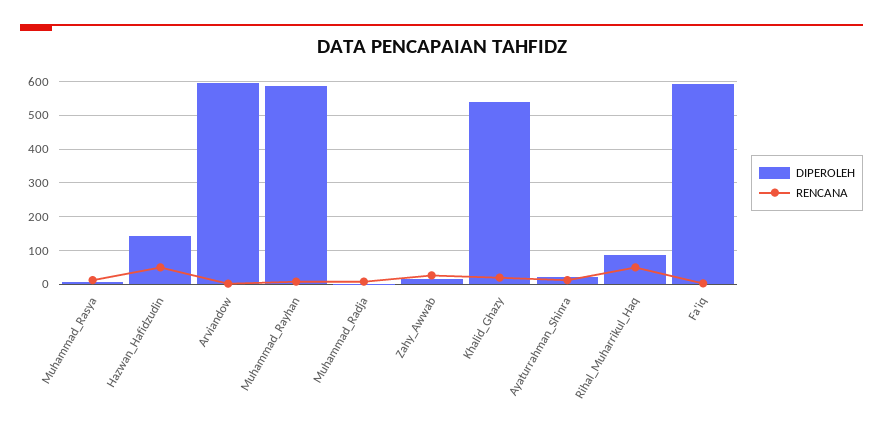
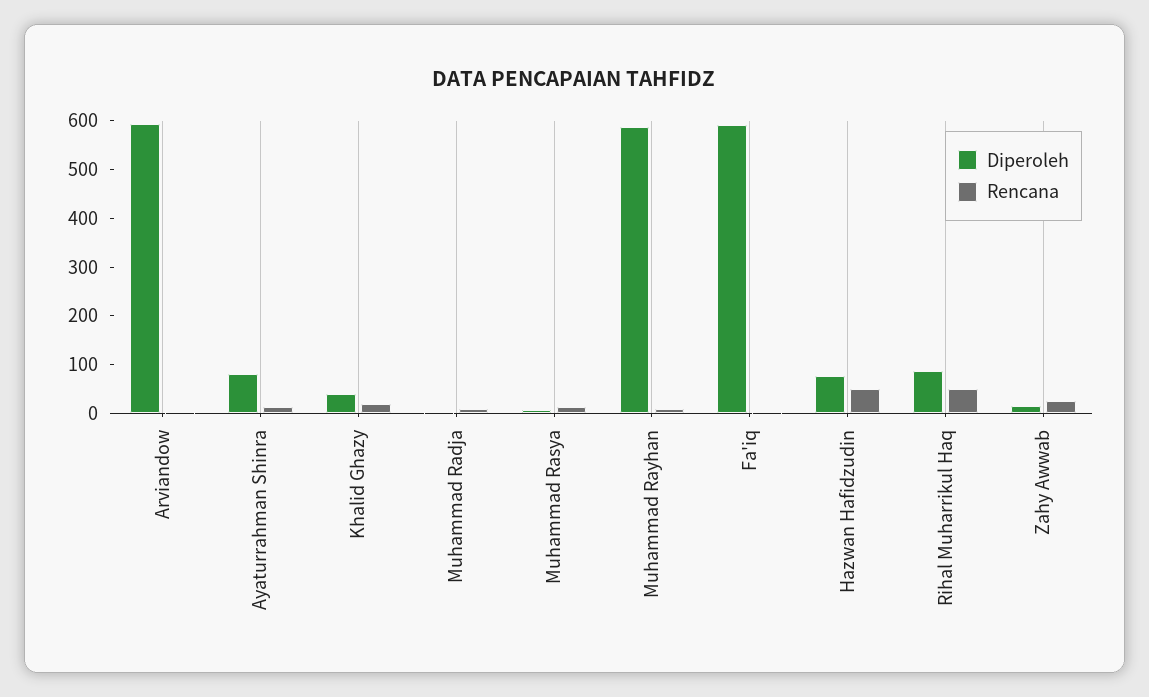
  {
    "DIPEROLEH": {
      "Muhammad_Rasya": 0,
-     "Hazwan_Hafidzudin": 140,
+     "Hazwan_Hafidzudin": 80,
      "Arviandow": 600,
      "Muhammad_Rayhan": 580,
      "Muhammad_Radja": 0,
      "Zahy_Awwab": 20,
-     "Khalid_Ghazy": 540,
+     "Khalid_Ghazy": 40,
-     "Ayaturrahman_Shinra": 20,
+     "Ayaturrahman_Shinra": 80,
      "Rihal_Muharrikul_Haq": 80,
      "Fa'iq": 600
    },
    "RENCANA": {
      "Muhammad_Rasya": 20,
      "Hazwan_Hafidzudin": 60,
      "Arviandow": 0,
      "Muhammad_Rayhan": 0,
      "Muhammad_Radja": 0,
      "Zahy_Awwab": 20,
      "Khalid_Ghazy": 20,
      "Ayaturrahman_Shinra": 20,
      "Rihal_Muharrikul_Haq": 60,
      "Fa'iq": 0
    }
  }

